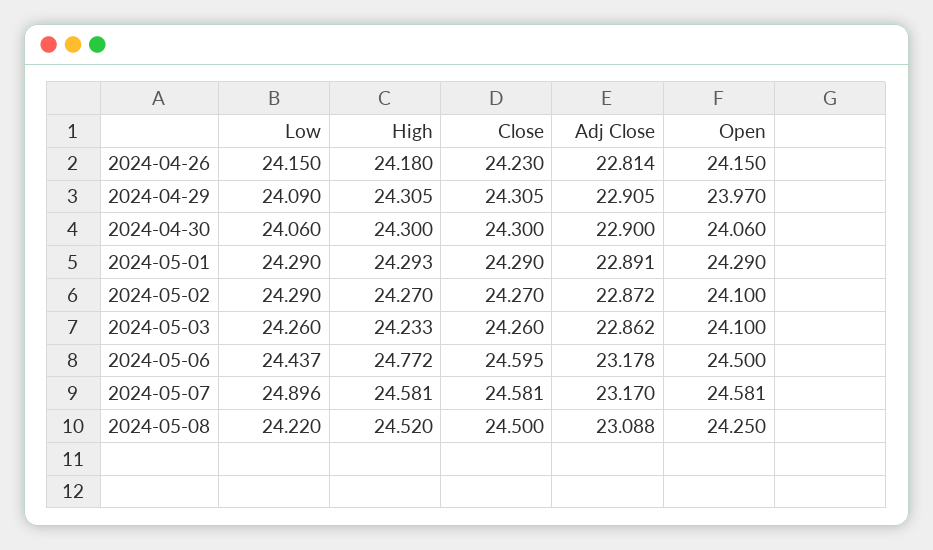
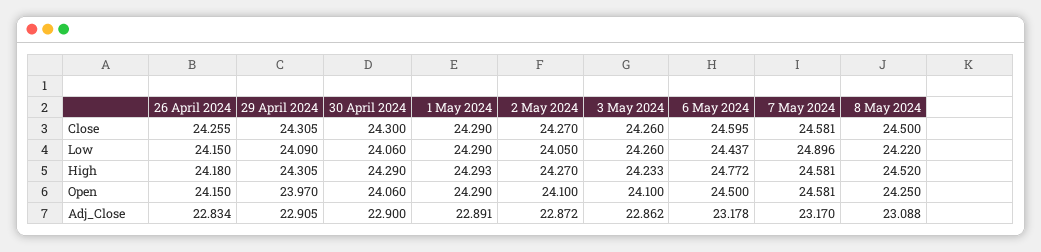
  {
    "Low": {
      "2024-04-26": 24.15,
      "2024-04-29": 24.09,
      "2024-04-30": 24.06,
      "2024-05-01": 24.29,
-     "2024-05-02": 24.29,
+     "2024-05-02": 24.05,
      "2024-05-03": 24.26,
      "2024-05-06": 24.437,
      "2024-05-07": 24.896,
      "2024-05-08": 24.22
    },
    "High": {
      "2024-04-26": 24.18,
      "2024-04-29": 24.305,
-     "2024-04-30": 24.3,
+     "2024-04-30": 24.29,
      "2024-05-01": 24.293,
      "2024-05-02": 24.27,
      "2024-05-03": 24.233,
      "2024-05-06": 24.772,
      "2024-05-07": 24.581,
      "2024-05-08": 24.52
    },
    "Close": {
-     "2024-04-26": 24.23,
+     "2024-04-26": 24.255,
      "2024-04-29": 24.305,
      "2024-04-30": 24.3,
      "2024-05-01": 24.29,
      "2024-05-02": 24.27,
      "2024-05-03": 24.26,
      "2024-05-06": 24.595,
      "2024-05-07": 24.581,
      "2024-05-08": 24.5
    },
    "Adj Close": {
-     "2024-04-26": 22.814,
+     "2024-04-26": 22.834,
      "2024-04-29": 22.905,
      "2024-04-30": 22.9,
      "2024-05-01": 22.891,
      "2024-05-02": 22.872,
      "2024-05-03": 22.862,
      "2024-05-06": 23.178,
      "2024-05-07": 23.17,
      "2024-05-08": 23.088
    },
    "Open": {
      "2024-04-26": 24.15,
      "2024-04-29": 23.97,
      "2024-04-30": 24.06,
      "2024-05-01": 24.29,
      "2024-05-02": 24.1,
      "2024-05-03": 24.1,
      "2024-05-06": 24.5,
      "2024-05-07": 24.581,
      "2024-05-08": 24.25
    }
  }

